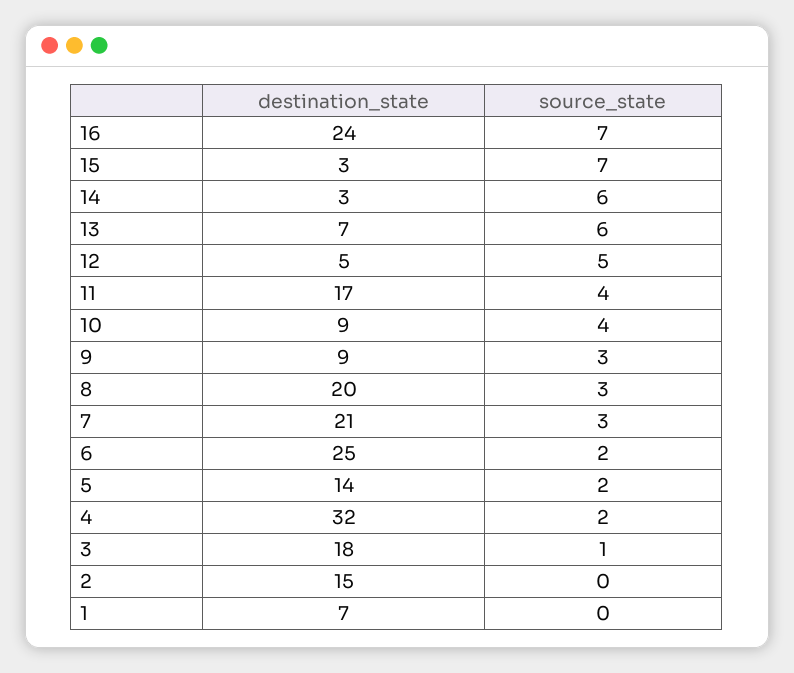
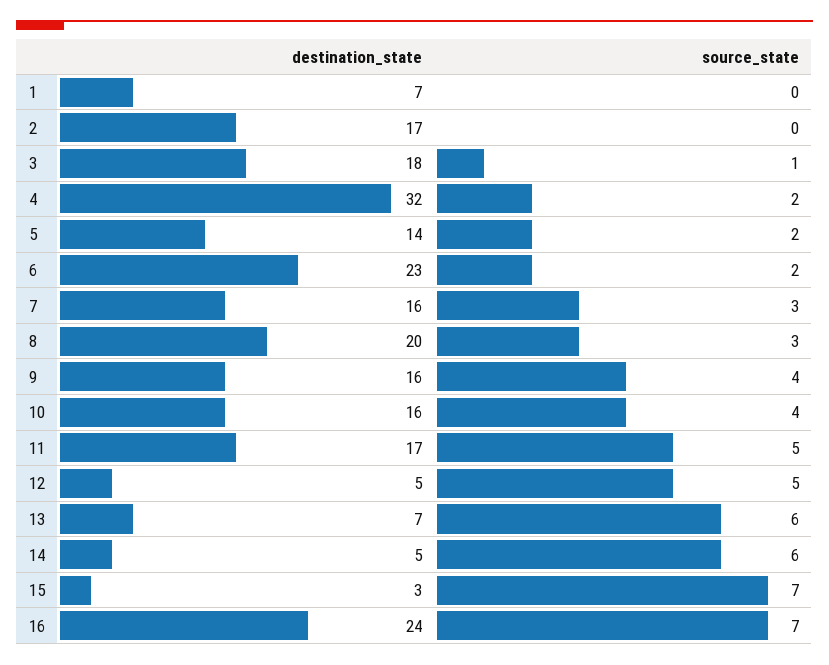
  {
    "destination_state": {
      "16": 24,
      "15": 3,
-     "14": 3,
+     "14": 5,
      "13": 7,
      "12": 5,
      "11": 17,
-     "10": 9,
+     "10": 16,
-     "9": 9,
+     "9": 16,
      "8": 20,
-     "7": 21,
+     "7": 16,
-     "6": 25,
+     "6": 23,
      "5": 14,
      "4": 32,
      "3": 18,
-     "2": 15,
+     "2": 17,
      "1": 7
    },
    "source_state": {
      "16": 7,
      "15": 7,
      "14": 6,
      "13": 6,
      "12": 5,
-     "11": 4,
+     "11": 5,
      "10": 4,
-     "9": 3,
+     "9": 4,
      "8": 3,
      "7": 3,
      "6": 2,
      "5": 2,
      "4": 2,
      "3": 1,
      "2": 0,
      "1": 0
    }
  }

